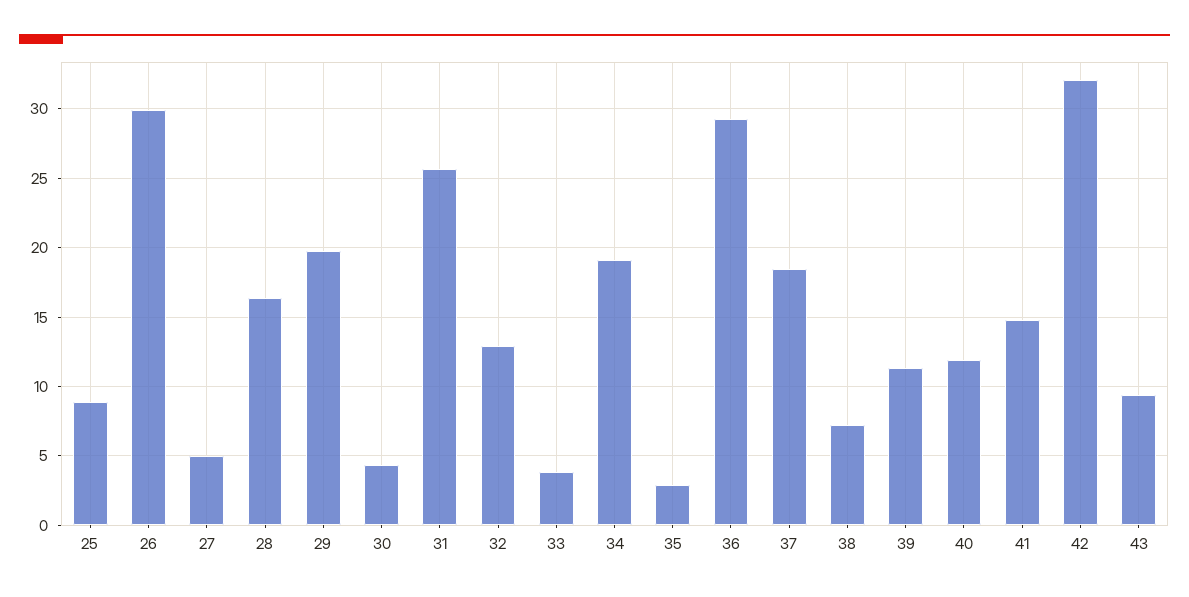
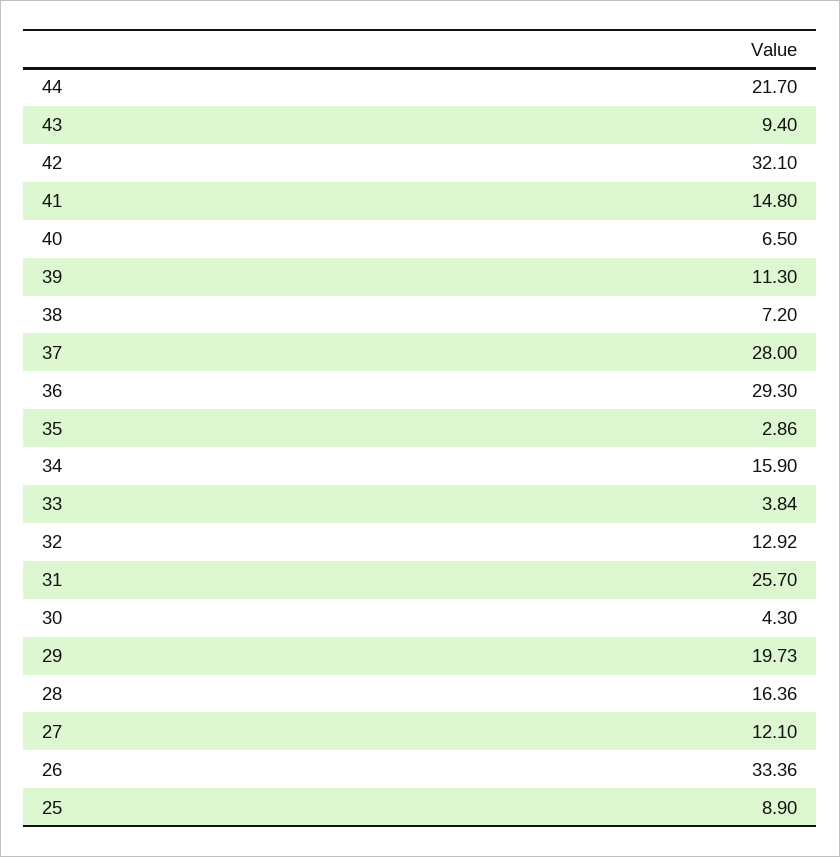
  {
    "25": 8.9,
-   "26": 30,
+   "26": 33.36,
-   "27": 5,
+   "27": 12.1,
    "28": 16.36,
    "29": 19.73,
    "30": 4.3,
    "31": 25.7,
    "32": 12.92,
    "33": 3.84,
-   "34": 19,
+   "34": 15.9,
    "35": 2.86,
    "36": 29.3,
-   "37": 18.5,
+   "37": 28,
    "38": 7.2,
    "39": 11.3,
-   "40": 12,
+   "40": 6.5,
    "41": 14.8,
    "42": 32.1,
-   "43": 9.4
+   "43": 9.4,
+   "44": 21.7
  }

